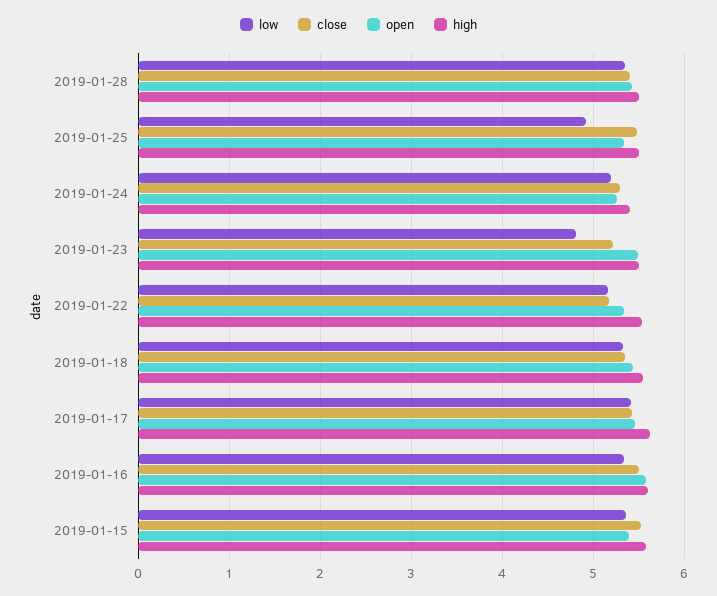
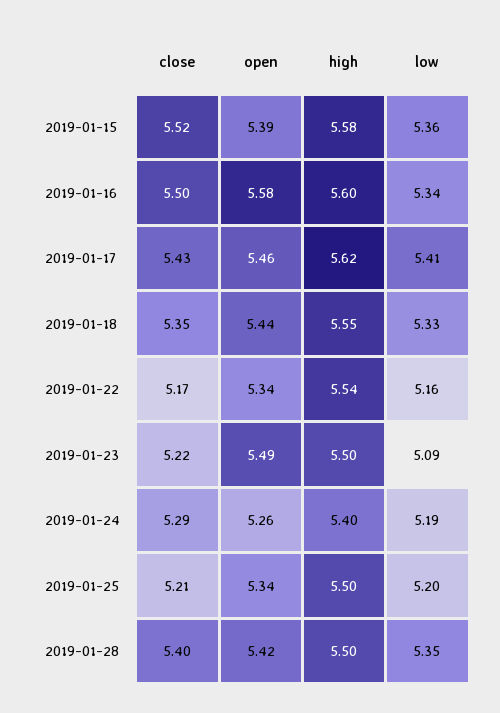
  {
    "low": {
      "2019-01-28": 5.35,
-     "2019-01-25": 4.9,
+     "2019-01-25": 5.2,
      "2019-01-24": 5.19,
-     "2019-01-23": 4.8,
+     "2019-01-23": 5.09,
      "2019-01-22": 5.16,
      "2019-01-18": 5.33,
      "2019-01-17": 5.41,
      "2019-01-16": 5.34,
      "2019-01-15": 5.36
    },
    "close": {
      "2019-01-28": 5.4,
-     "2019-01-25": 5.5,
+     "2019-01-25": 5.21,
      "2019-01-24": 5.29,
      "2019-01-23": 5.22,
      "2019-01-22": 5.17,
      "2019-01-18": 5.35,
      "2019-01-17": 5.43,
      "2019-01-16": 5.5,
      "2019-01-15": 5.52
    },
    "open": {
      "2019-01-28": 5.42,
      "2019-01-25": 5.34,
      "2019-01-24": 5.26,
      "2019-01-23": 5.49,
      "2019-01-22": 5.34,
      "2019-01-18": 5.44,
      "2019-01-17": 5.46,
      "2019-01-16": 5.58,
      "2019-01-15": 5.39
    },
    "high": {
      "2019-01-28": 5.5,
      "2019-01-25": 5.5,
      "2019-01-24": 5.4,
      "2019-01-23": 5.5,
      "2019-01-22": 5.54,
      "2019-01-18": 5.55,
      "2019-01-17": 5.62,
      "2019-01-16": 5.6,
      "2019-01-15": 5.58
    }
  }

